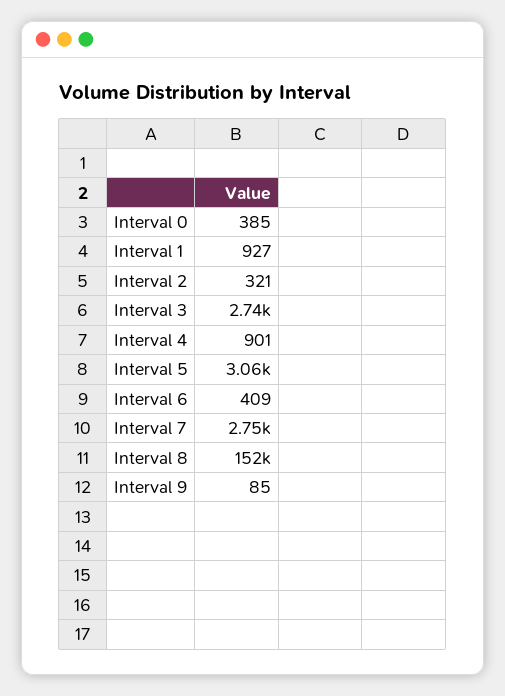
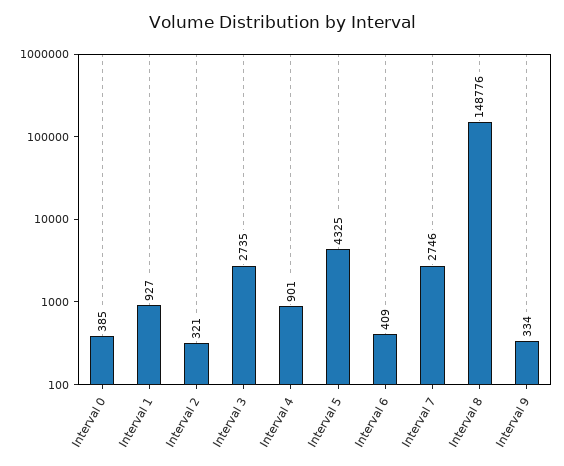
  {
    "Interval 0": 385,
    "Interval 1": 927,
    "Interval 2": 321,
    "Interval 3": 2735,
    "Interval 4": 901,
-   "Interval 5": 3060,
+   "Interval 5": 4325,
    "Interval 6": 409,
    "Interval 7": 2746,
-   "Interval 8": 152000,
+   "Interval 8": 148776,
-   "Interval 9": 85
+   "Interval 9": 334
  }

